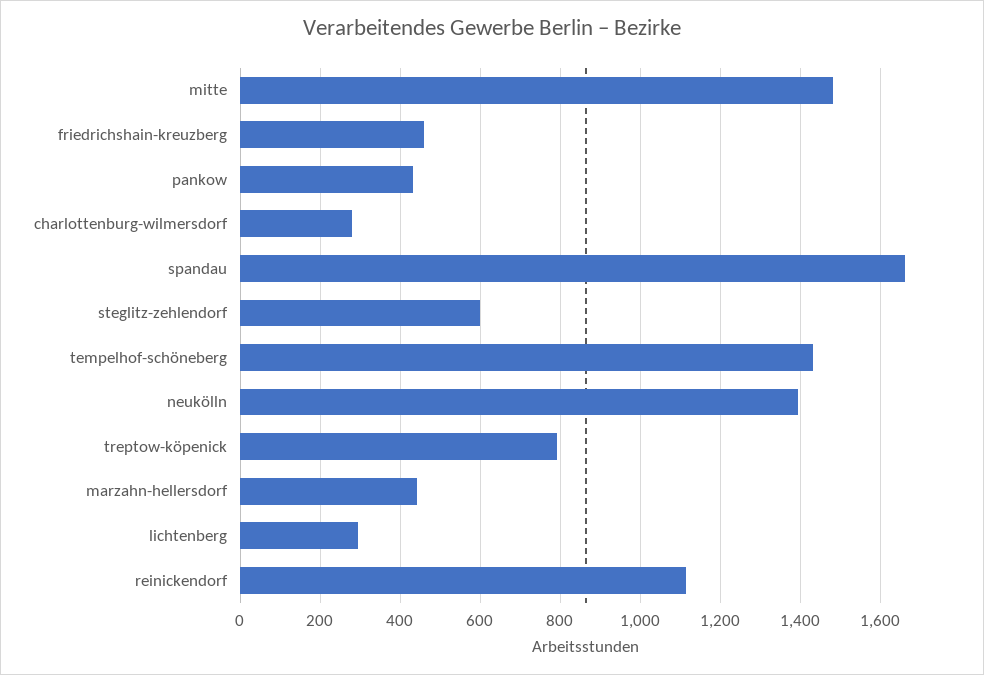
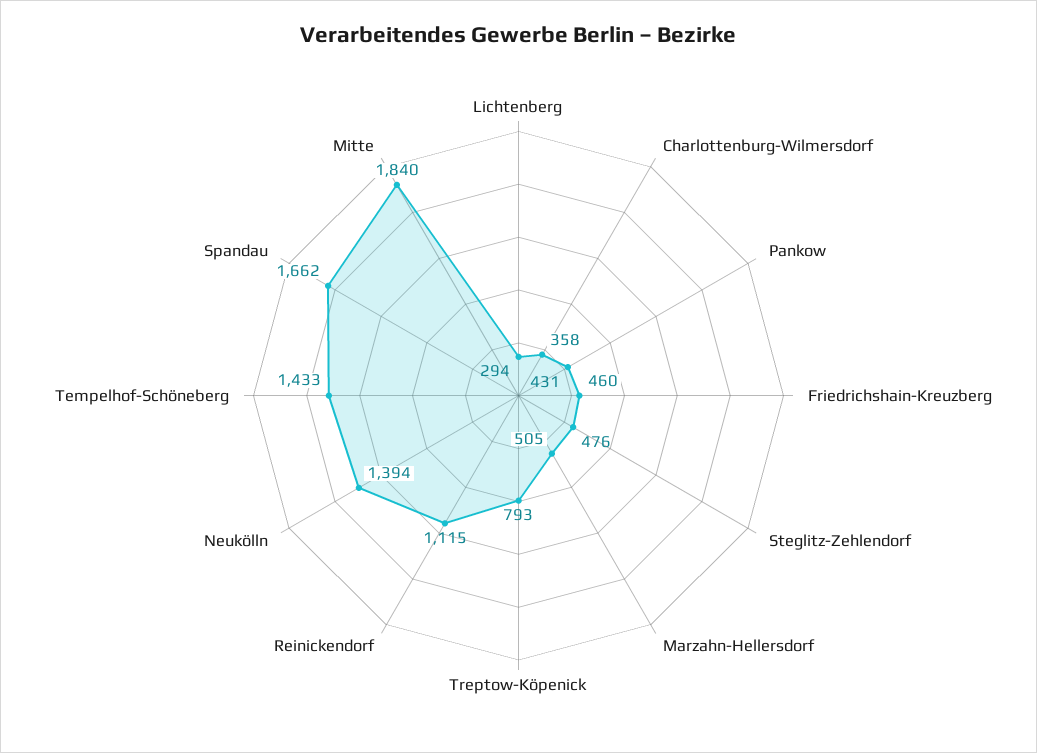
  {
-   "mitte": 1480,
+   "mitte": 1840,
    "friedrichshain-kreuzberg": 460,
    "pankow": 431,
-   "charlottenburg-wilmersdorf": 280,
+   "charlottenburg-wilmersdorf": 358,
    "spandau": 1662,
-   "steglitz-zehlendorf": 600,
+   "steglitz-zehlendorf": 476,
    "tempelhof-schöneberg": 1433,
    "neukölln": 1394,
    "treptow-köpenick": 793,
-   "marzahn-hellersdorf": 440,
+   "marzahn-hellersdorf": 505,
    "lichtenberg": 294,
    "reinickendorf": 1115
  }

